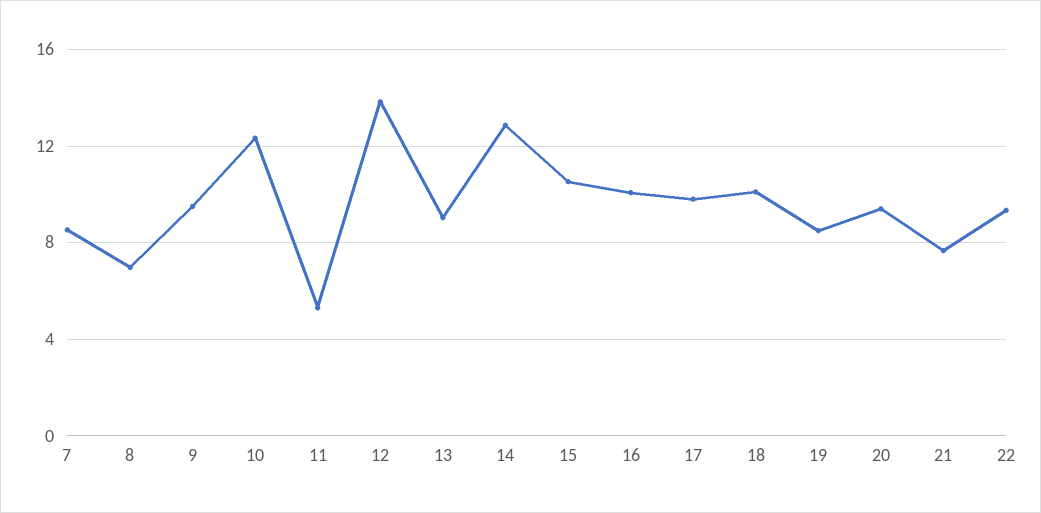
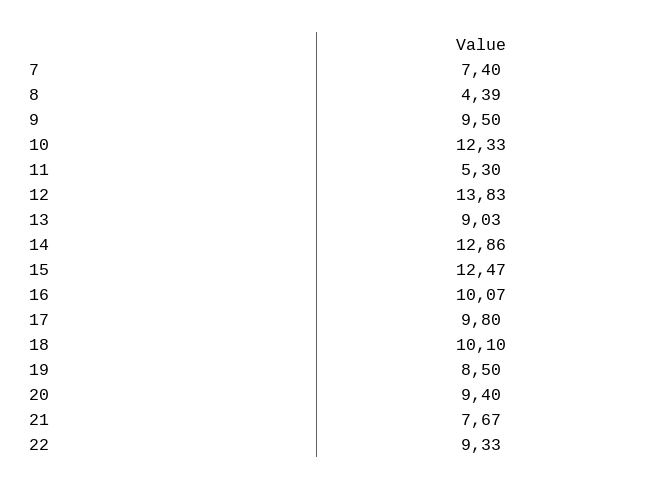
  {
-   "7": 8.5,
+   "7": 7.4,
-   "8": 7,
+   "8": 4.39,
    "9": 9.5,
    "10": 12.33,
    "11": 5.3,
    "12": 13.83,
    "13": 9.03,
    "14": 12.86,
-   "15": 10.5,
+   "15": 12.47,
    "16": 10.07,
    "17": 9.8,
    "18": 10.1,
    "19": 8.5,
    "20": 9.4,
    "21": 7.67,
    "22": 9.33
  }

